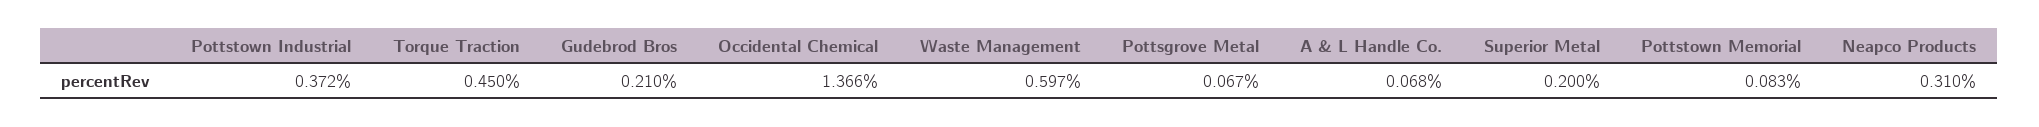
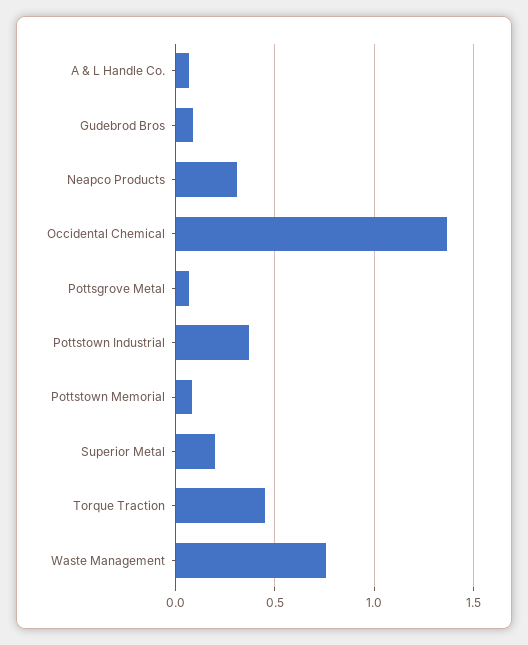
  {
    "Pottstown Industrial": 0.372,
    "Torque Traction": 0.45,
-   "Gudebrod Bros": 0.21,
+   "Gudebrod Bros": 0.1,
    "Occidental Chemical": 1.366,
-   "Waste Management": 0.597,
+   "Waste Management": 0.75,
    "Pottsgrove Metal": 0.067,
    "A & L Handle Co.": 0.068,
    "Superior Metal": 0.2,
    "Pottstown Memorial": 0.083,
    "Neapco Products": 0.31
  }

